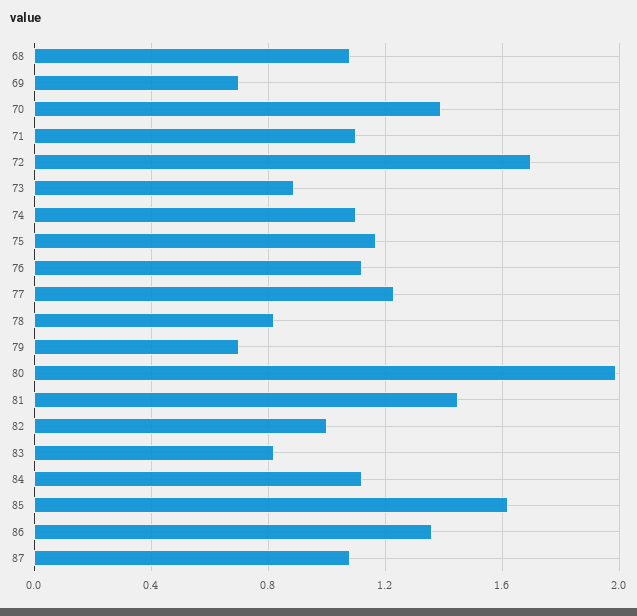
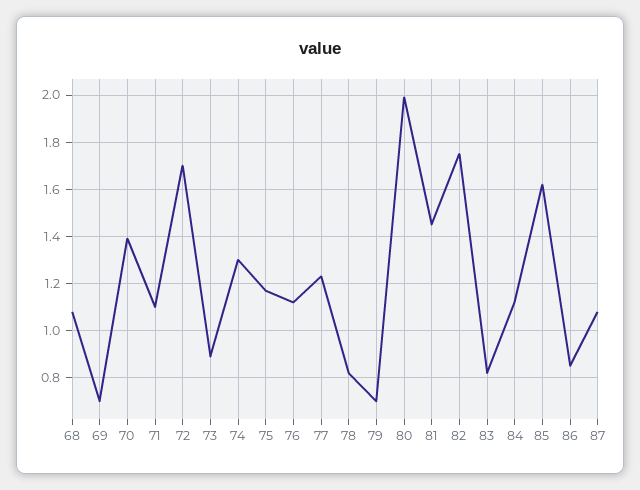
  {
    "68": 1.1,
    "69": 0.7,
    "70": 1.4,
    "71": 1.1,
    "72": 1.7,
    "73": 0.9,
-   "74": 1.1,
+   "74": 1.3,
    "75": 1.15,
    "76": 1.1,
    "77": 1.25,
    "78": 0.8,
    "79": 0.7,
    "80": 2,
    "81": 1.45,
-   "82": 1,
+   "82": 1.75,
    "83": 0.8,
    "84": 1.1,
    "85": 1.6,
-   "86": 1.35,
+   "86": 0.85,
    "87": 1.1
  }

